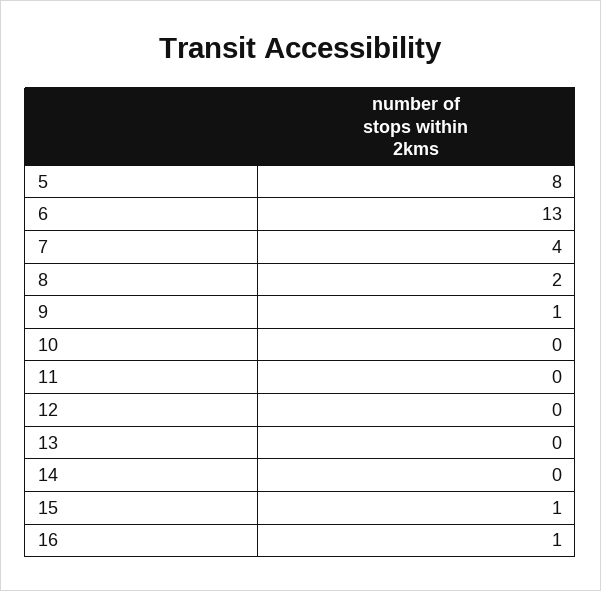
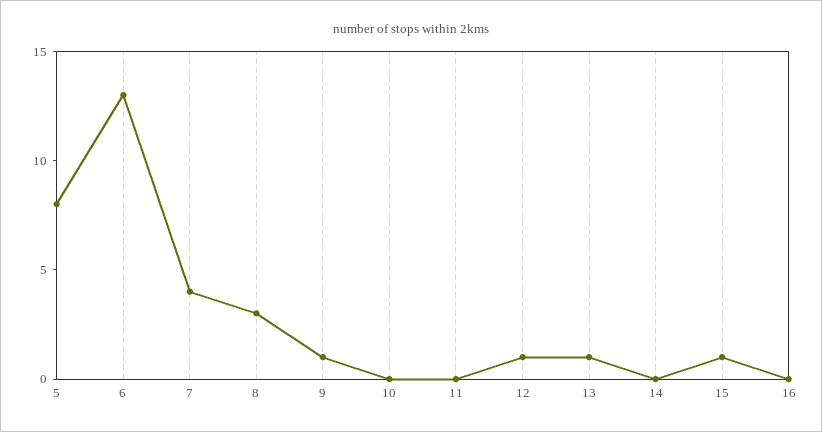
  {
    "5": 8,
    "6": 13,
    "7": 4,
-   "8": 2,
+   "8": 3,
    "9": 1,
    "10": 0,
    "11": 0,
-   "12": 0,
+   "12": 1,
-   "13": 0,
+   "13": 1,
    "14": 0,
    "15": 1,
-   "16": 1
+   "16": 0
  }

